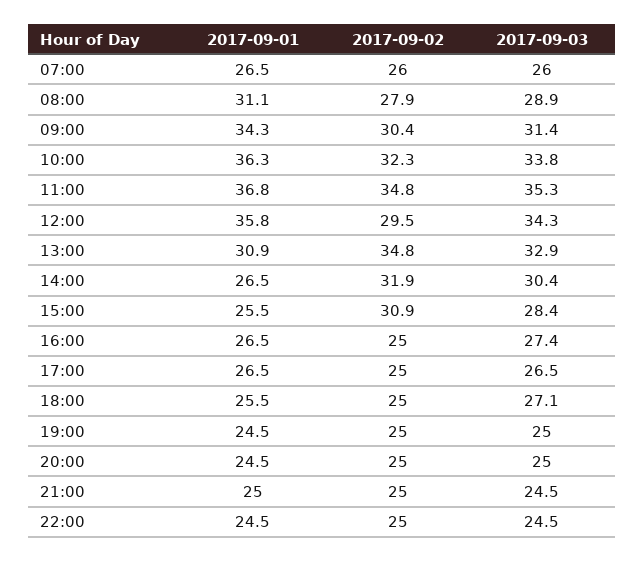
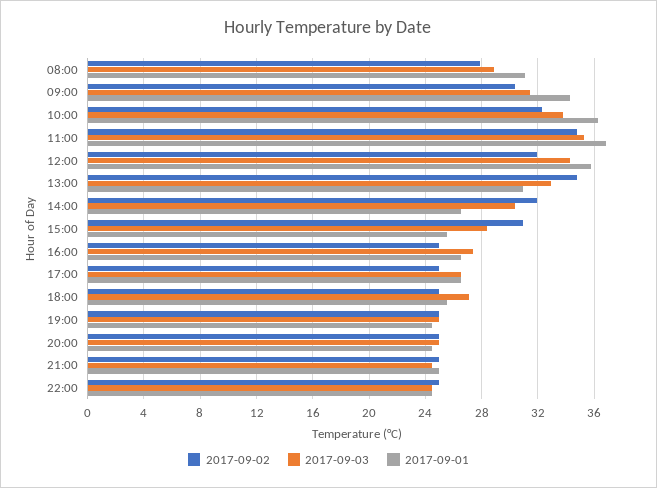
  {
    "2017-09-01": {
-     "07:00": 26.5,
      "08:00": 31.1,
      "09:00": 34.3,
      "10:00": 36.3,
      "11:00": 36.8,
      "12:00": 35.8,
      "13:00": 30.9,
      "14:00": 26.5,
      "15:00": 25.5,
      "16:00": 26.5,
      "17:00": 26.5,
      "18:00": 25.5,
      "19:00": 24.5,
      "20:00": 24.5,
      "21:00": 25,
      "22:00": 24.5
    },
    "2017-09-02": {
-     "07:00": 26,
      "08:00": 27.9,
      "09:00": 30.4,
      "10:00": 32.3,
      "11:00": 34.8,
-     "12:00": 29.5,
+     "12:00": 32,
      "13:00": 34.8,
      "14:00": 31.9,
      "15:00": 30.9,
      "16:00": 25,
      "17:00": 25,
      "18:00": 25,
      "19:00": 25,
      "20:00": 25,
      "21:00": 25,
      "22:00": 25
    },
    "2017-09-03": {
-     "07:00": 26,
      "08:00": 28.9,
      "09:00": 31.4,
      "10:00": 33.8,
      "11:00": 35.3,
      "12:00": 34.3,
      "13:00": 32.9,
      "14:00": 30.4,
      "15:00": 28.4,
      "16:00": 27.4,
      "17:00": 26.5,
      "18:00": 27.1,
      "19:00": 25,
      "20:00": 25,
      "21:00": 24.5,
      "22:00": 24.5
    }
  }

